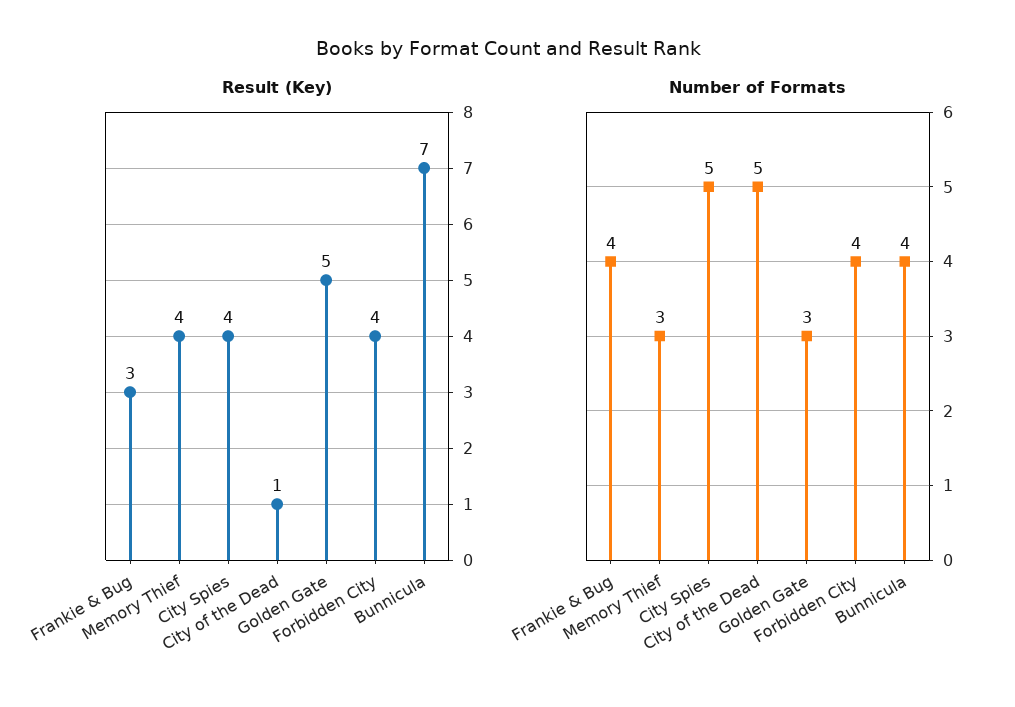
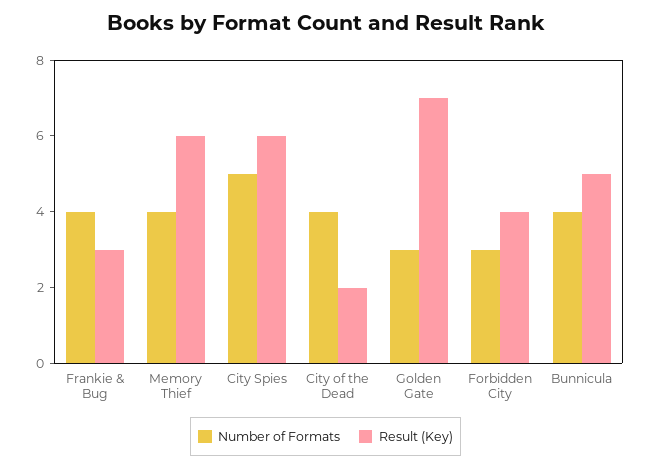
  {
    "Result (Key)": {
      "Frankie & Bug": 3,
-     "Memory Thief": 4,
+     "Memory Thief": 6,
-     "City Spies": 4,
+     "City Spies": 6,
-     "City of the Dead": 1,
+     "City of the Dead": 2,
-     "Golden Gate": 5,
+     "Golden Gate": 7,
      "Forbidden City": 4,
-     "Bunnicula": 7
+     "Bunnicula": 5
    },
    "Number of Formats": {
      "Frankie & Bug": 4,
-     "Memory Thief": 3,
+     "Memory Thief": 4,
      "City Spies": 5,
-     "City of the Dead": 5,
+     "City of the Dead": 4,
      "Golden Gate": 3,
-     "Forbidden City": 4,
+     "Forbidden City": 3,
      "Bunnicula": 4
    }
  }

